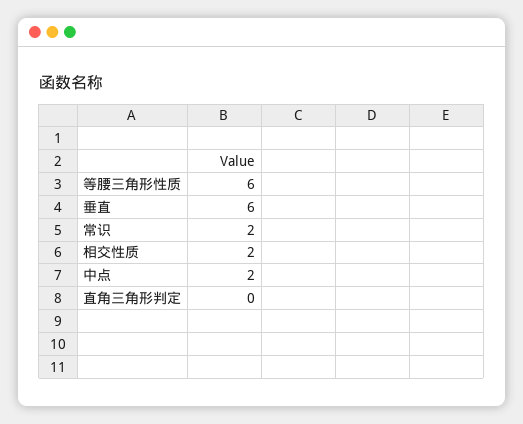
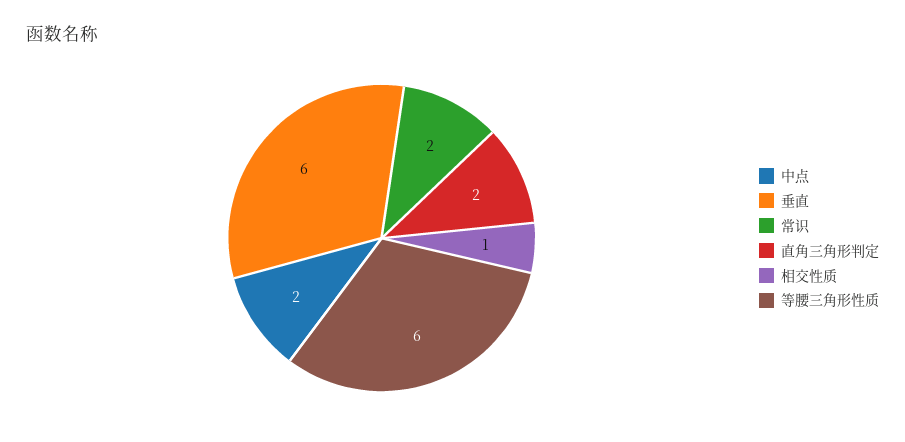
  {
    "等腰三角形性质": 6,
    "垂直": 6,
    "常识": 2,
-   "相交性质": 2,
+   "相交性质": 1,
    "中点": 2,
-   "直角三角形判定": 0
+   "直角三角形判定": 2
  }

